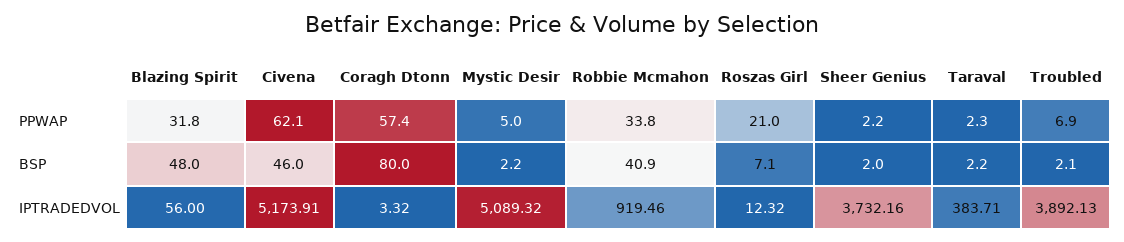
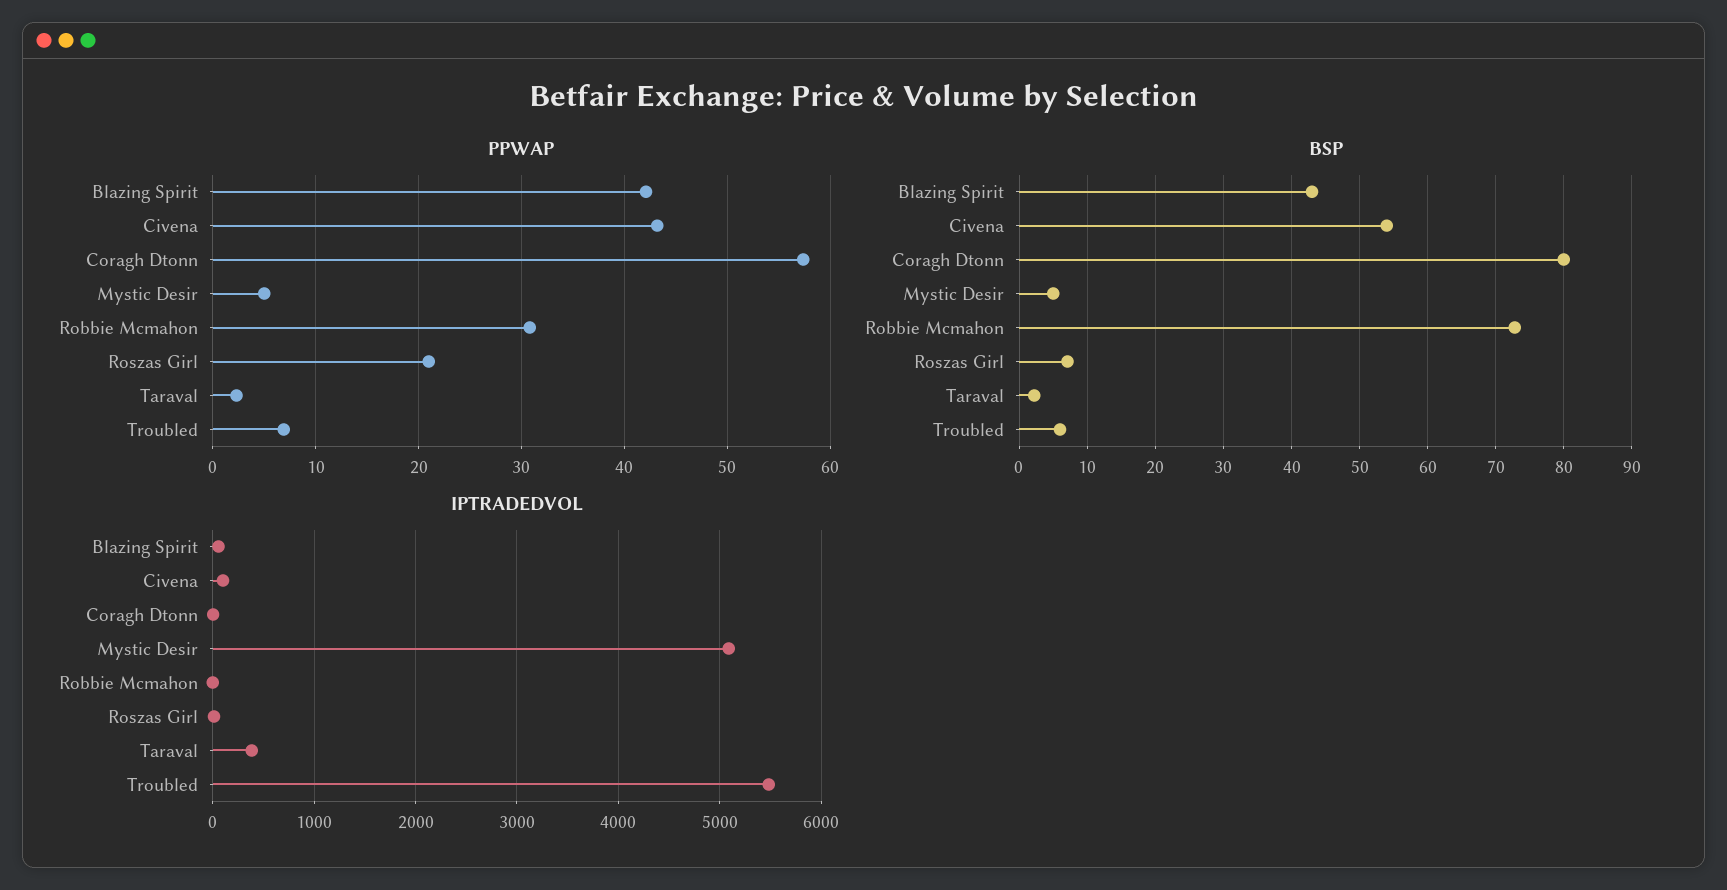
  {
    "PPWAP": {
-     "Blazing Spirit": 31.8,
+     "Blazing Spirit": 42,
-     "Civena": 62.1,
+     "Civena": 43,
      "Coragh Dtonn": 57.4,
      "Mystic Desir": 5,
-     "Robbie Mcmahon": 33.8,
+     "Robbie Mcmahon": 31,
      "Roszas Girl": 21,
-     "Sheer Genius": 2.2,
      "Taraval": 2.3,
      "Troubled": 6.9
    },
    "BSP": {
-     "Blazing Spirit": 48,
+     "Blazing Spirit": 43,
-     "Civena": 46,
+     "Civena": 54,
      "Coragh Dtonn": 80,
-     "Mystic Desir": 2.2,
+     "Mystic Desir": 5,
-     "Robbie Mcmahon": 40.9,
+     "Robbie Mcmahon": 73,
      "Roszas Girl": 7.1,
-     "Sheer Genius": 2,
      "Taraval": 2.2,
-     "Troubled": 2.1
+     "Troubled": 6
    },
    "IPTRADEDVOL": {
      "Blazing Spirit": 56,
-     "Civena": 5173.91,
+     "Civena": 100,
      "Coragh Dtonn": 3.32,
      "Mystic Desir": 5089.32,
-     "Robbie Mcmahon": 919.46,
+     "Robbie Mcmahon": 0,
      "Roszas Girl": 12.32,
-     "Sheer Genius": 3732.16,
      "Taraval": 383.71,
-     "Troubled": 3892.13
+     "Troubled": 5500
    }
  }

